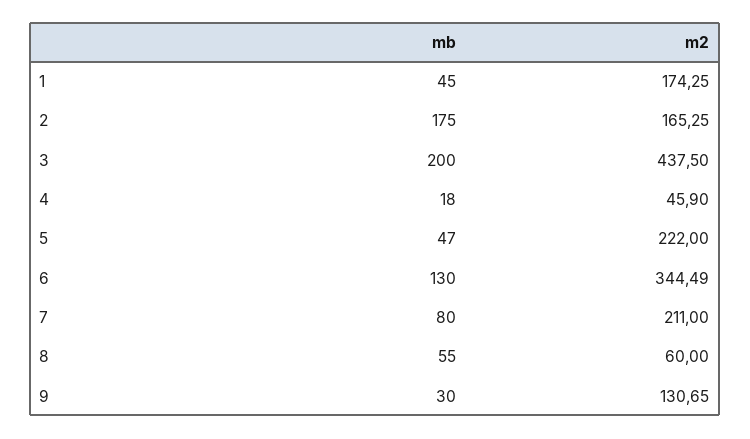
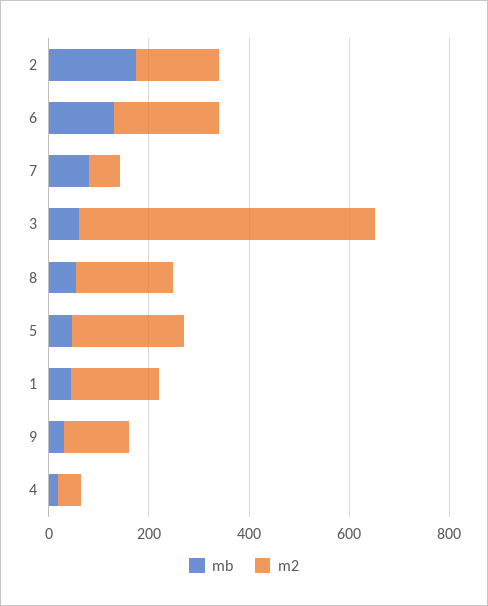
  {
    "mb": {
      "1": 45,
      "2": 175,
-     "3": 200,
+     "3": 50,
      "4": 18,
      "5": 47,
      "6": 130,
      "7": 80,
      "8": 55,
      "9": 30
    },
    "m2": {
      "1": 174.25,
      "2": 165.25,
-     "3": 437.5,
+     "3": 600,
      "4": 45.9,
      "5": 222,
-     "6": 344.49,
+     "6": 200,
-     "7": 211,
+     "7": 50,
-     "8": 60,
+     "8": 200,
      "9": 130.65
    }
  }

